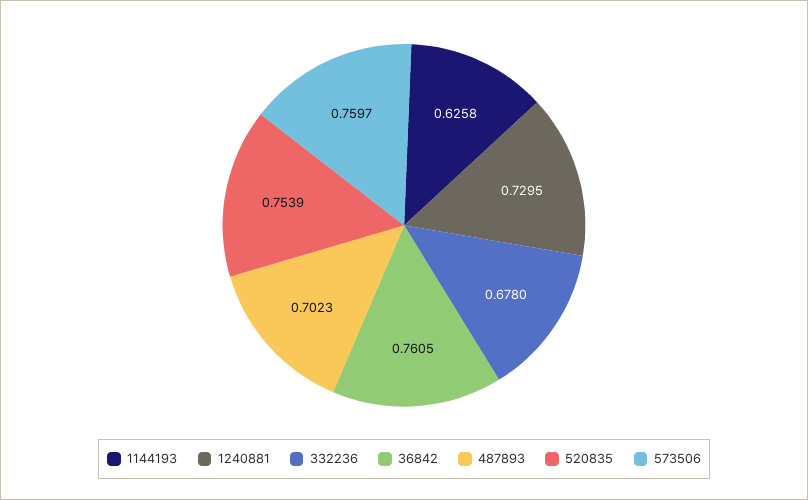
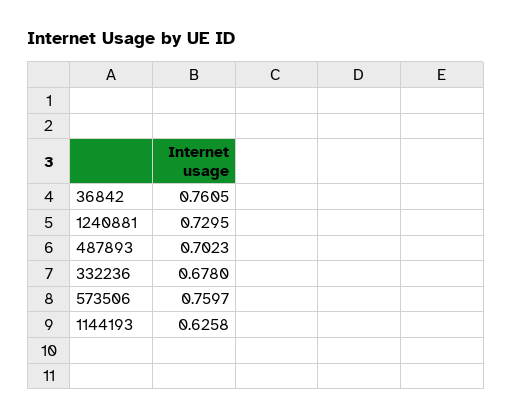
  {
    "1144193": 0.6258,
    "1240881": 0.7295,
    "332236": 0.678,
    "36842": 0.7605,
    "487893": 0.7023,
-   "520835": 0.7539,
    "573506": 0.7597
  }

